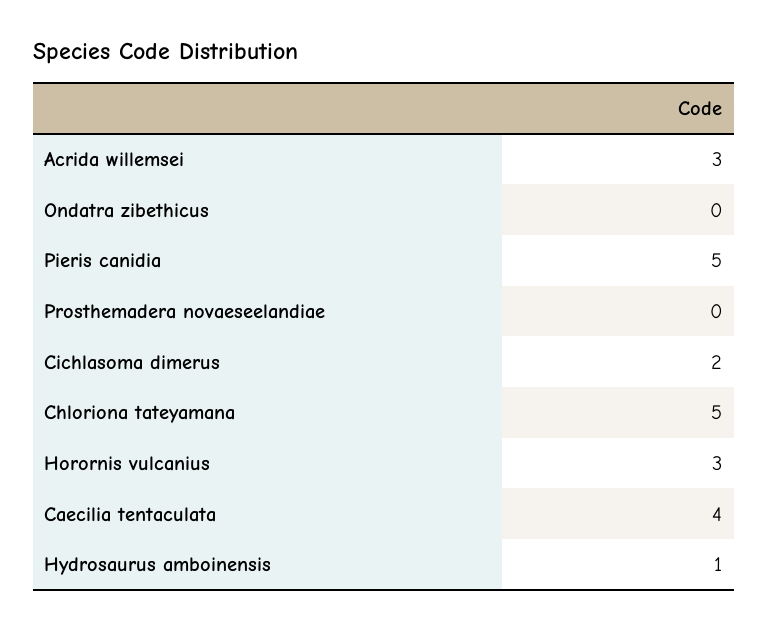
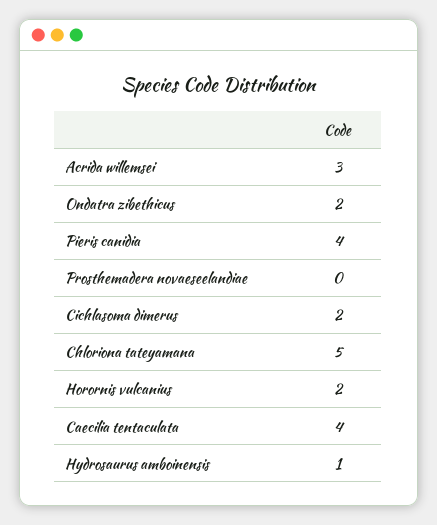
  {
    "Acrida willemsei": 3,
-   "Ondatra zibethicus": 0,
+   "Ondatra zibethicus": 2,
-   "Pieris canidia": 5,
+   "Pieris canidia": 4,
    "Prosthemadera novaeseelandiae": 0,
    "Cichlasoma dimerus": 2,
    "Chloriona tateyamana": 5,
-   "Horornis vulcanius": 3,
+   "Horornis vulcanius": 2,
    "Caecilia tentaculata": 4,
    "Hydrosaurus amboinensis": 1
  }

